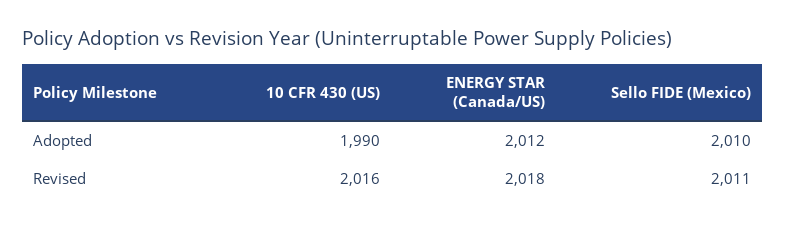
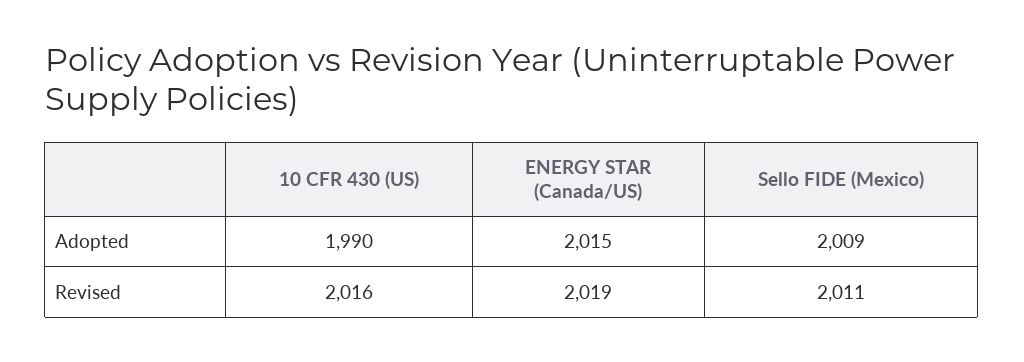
  {
    "10 CFR 430 (US)": {
      "Adopted": 1990,
      "Revised": 2016
    },
    "ENERGY STAR (Canada/US)": {
-     "Adopted": 2012,
+     "Adopted": 2015,
-     "Revised": 2018
+     "Revised": 2019
    },
    "Sello FIDE (Mexico)": {
-     "Adopted": 2010,
+     "Adopted": 2009,
      "Revised": 2011
    }
  }

